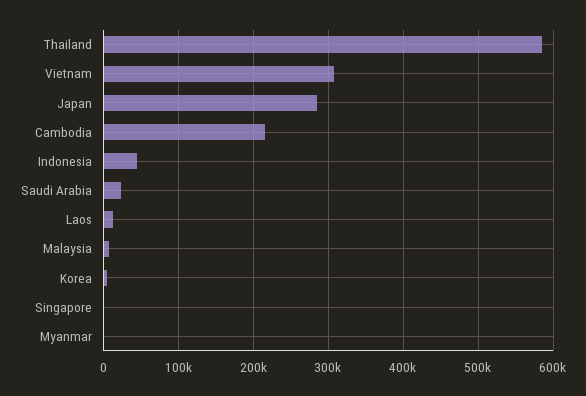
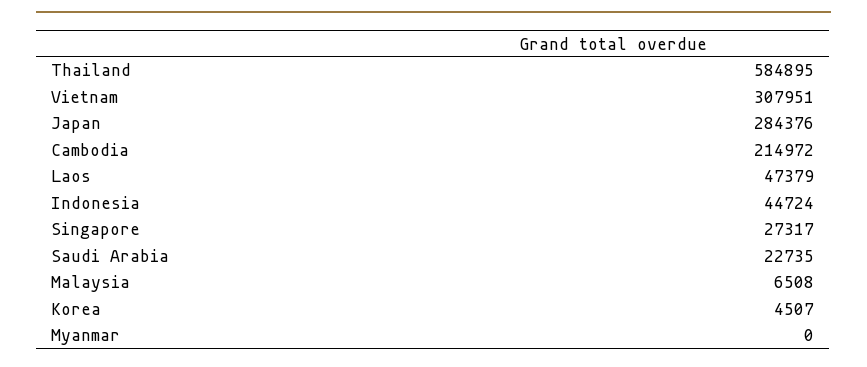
  {
    "Thailand": 584895,
    "Vietnam": 307951,
    "Japan": 284376,
    "Cambodia": 214972,
    "Indonesia": 44724,
    "Saudi Arabia": 22735,
-   "Laos": 10000,
+   "Laos": 47379,
    "Malaysia": 6508,
    "Korea": 4507,
-   "Singapore": 0,
+   "Singapore": 27317,
    "Myanmar": 0
  }

